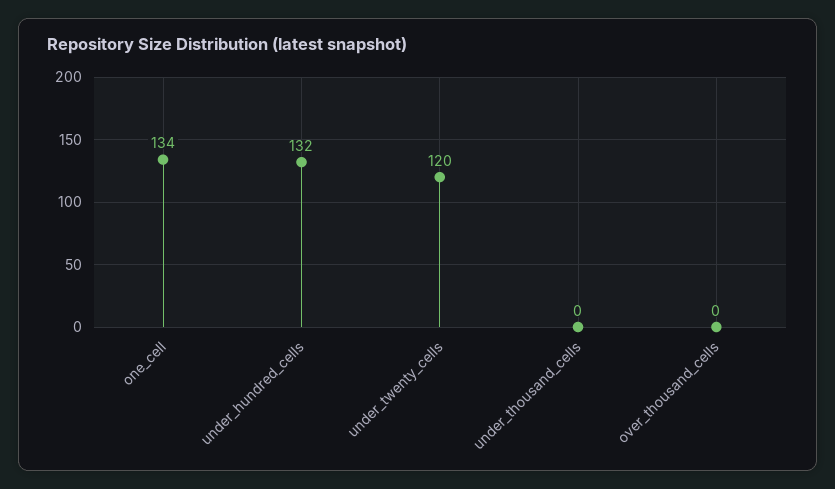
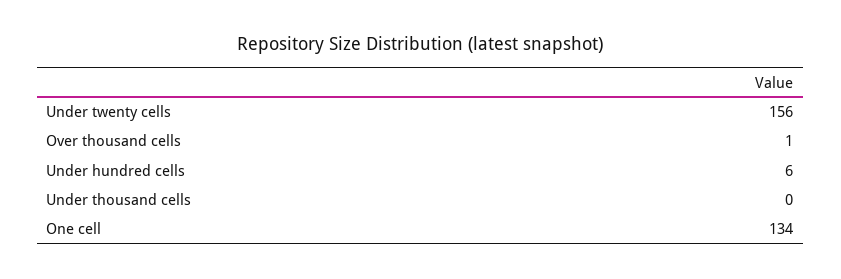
  {
    "one_cell": 134,
-   "under_hundred_cells": 132,
+   "under_hundred_cells": 6,
-   "under_twenty_cells": 120,
+   "under_twenty_cells": 156,
    "under_thousand_cells": 0,
-   "over_thousand_cells": 0
+   "over_thousand_cells": 1
  }

